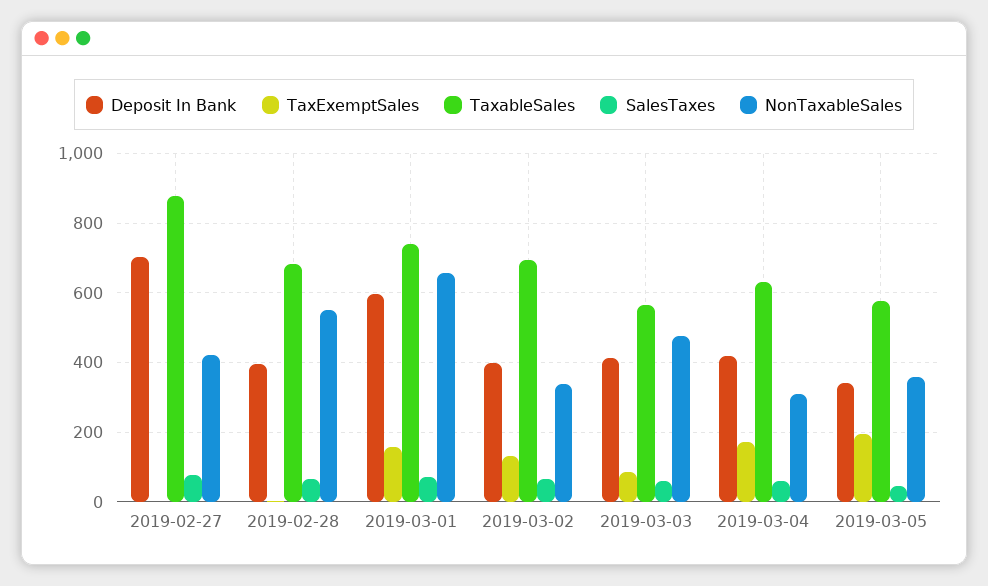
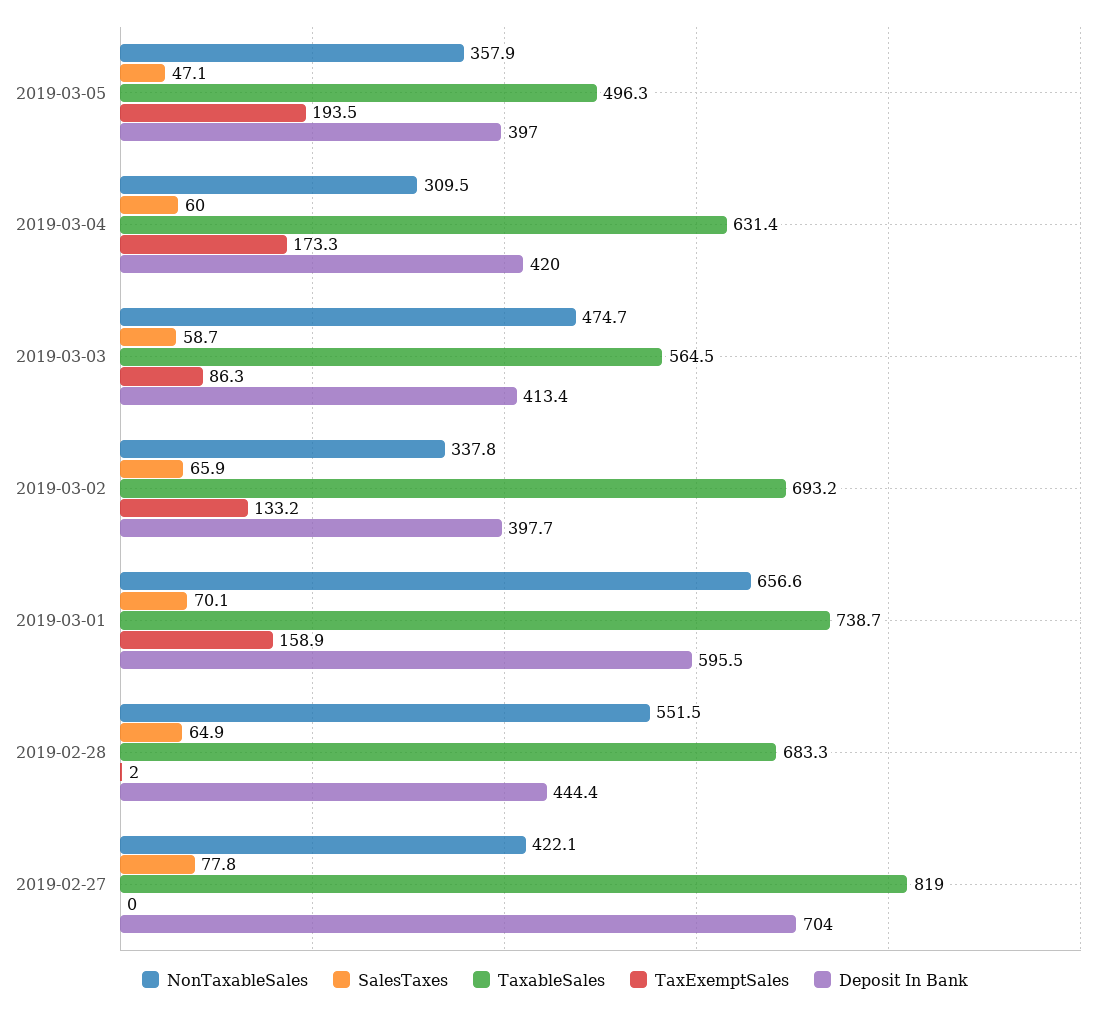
  {
    "Deposit In Bank": {
      "2019-02-27": 704,
-     "2019-02-28": 400,
+     "2019-02-28": 444.4,
      "2019-03-01": 595.5,
      "2019-03-02": 397.7,
      "2019-03-03": 413.4,
      "2019-03-04": 420,
-     "2019-03-05": 340
+     "2019-03-05": 397
    },
    "TaxExemptSales": {
      "2019-02-27": 0,
      "2019-02-28": 2,
      "2019-03-01": 158.9,
      "2019-03-02": 133.2,
      "2019-03-03": 86.3,
      "2019-03-04": 173.3,
      "2019-03-05": 193.5
    },
    "TaxableSales": {
-     "2019-02-27": 880,
+     "2019-02-27": 819,
      "2019-02-28": 683.3,
      "2019-03-01": 738.7,
      "2019-03-02": 693.2,
      "2019-03-03": 564.5,
      "2019-03-04": 631.4,
-     "2019-03-05": 580
+     "2019-03-05": 496.3
    },
    "SalesTaxes": {
      "2019-02-27": 77.8,
      "2019-02-28": 64.9,
      "2019-03-01": 70.1,
      "2019-03-02": 65.9,
      "2019-03-03": 58.7,
      "2019-03-04": 60,
      "2019-03-05": 47.1
    },
    "NonTaxableSales": {
      "2019-02-27": 422.1,
      "2019-02-28": 551.5,
      "2019-03-01": 656.6,
      "2019-03-02": 337.8,
      "2019-03-03": 474.7,
      "2019-03-04": 309.5,
      "2019-03-05": 357.9
    }
  }

